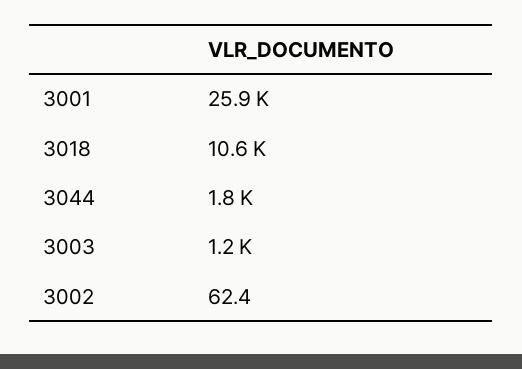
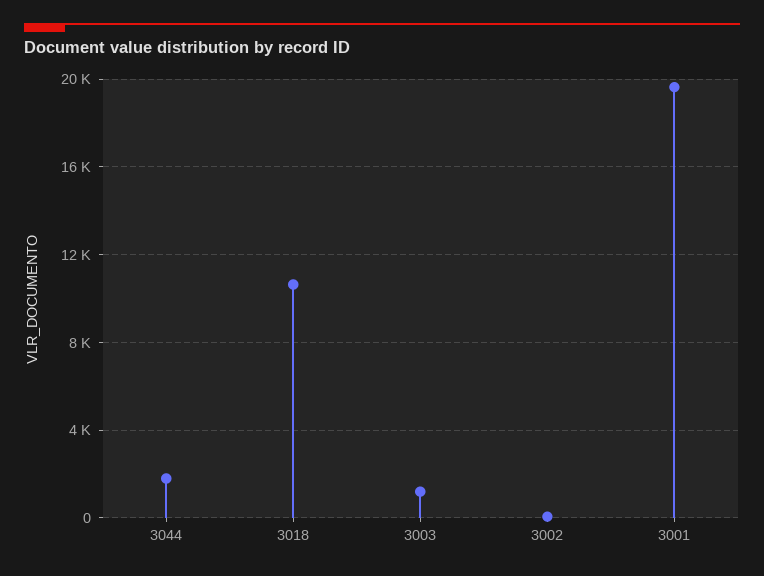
  {
-   "3001": 25900,
+   "3001": 19500,
    "3018": 10600,
    "3044": 1800,
    "3003": 1200,
    "3002": 62.4
  }

